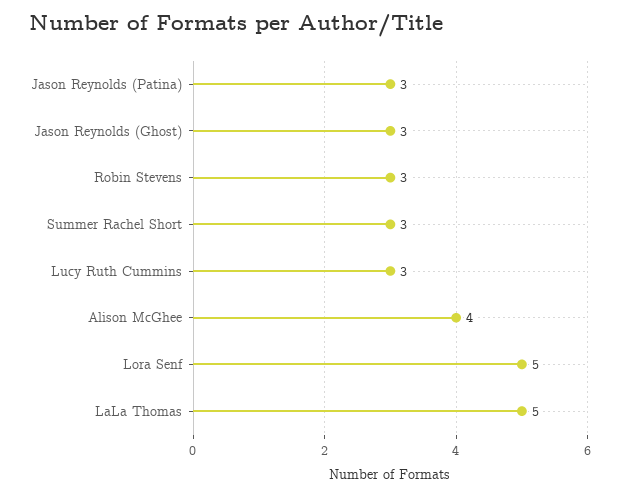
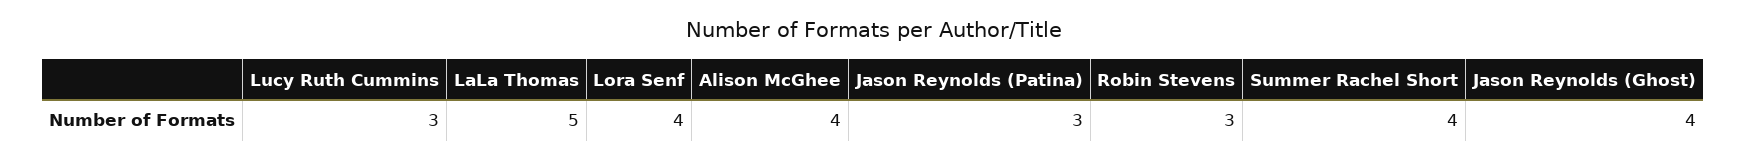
  {
    "Jason Reynolds (Patina)": 3,
-   "Jason Reynolds (Ghost)": 3,
+   "Jason Reynolds (Ghost)": 4,
    "Robin Stevens": 3,
-   "Summer Rachel Short": 3,
+   "Summer Rachel Short": 4,
    "Lucy Ruth Cummins": 3,
    "Alison McGhee": 4,
-   "Lora Senf": 5,
+   "Lora Senf": 4,
    "LaLa Thomas": 5
  }

